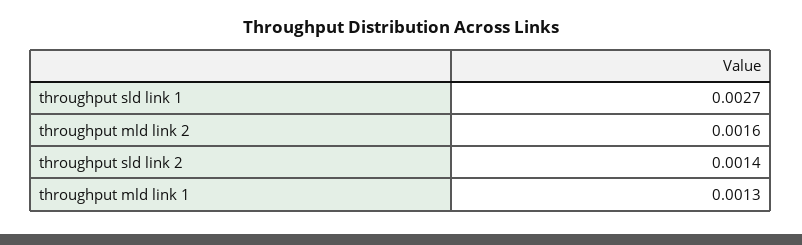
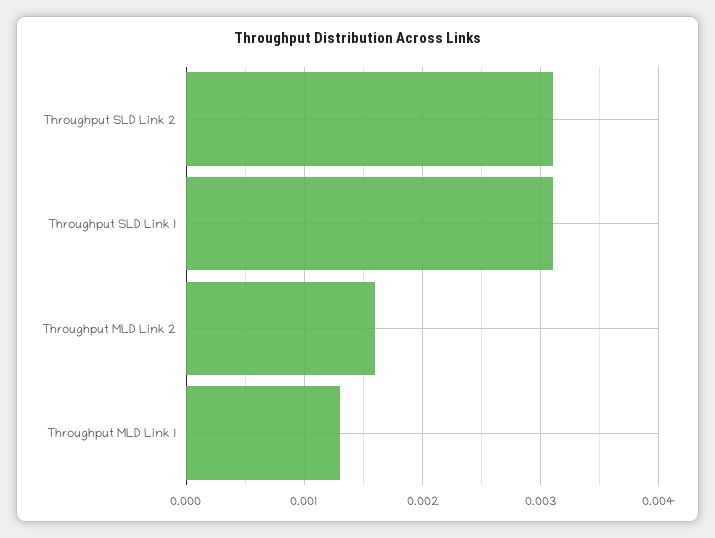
  {
-   "throughput sld link 1": 0.0027,
+   "throughput sld link 1": 0.0031,
    "throughput mld link 2": 0.0016,
-   "throughput sld link 2": 0.0014,
+   "throughput sld link 2": 0.0031,
    "throughput mld link 1": 0.0013
  }

